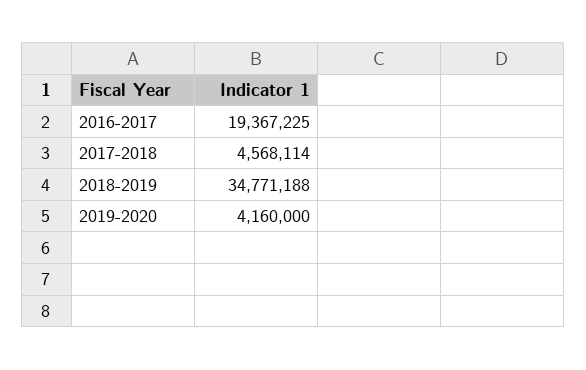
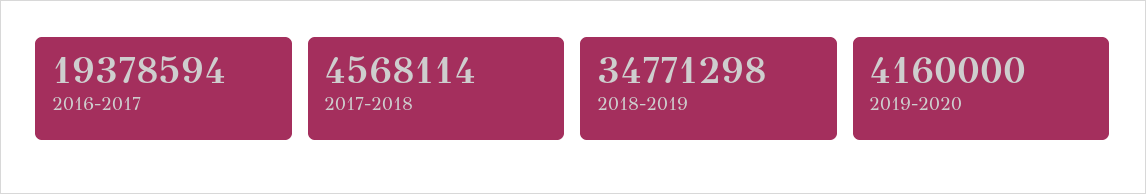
  {
-   "2016-2017": 19367225,
+   "2016-2017": 19378594,
    "2017-2018": 4568114,
-   "2018-2019": 34771188,
+   "2018-2019": 34771298,
    "2019-2020": 4160000
  }

